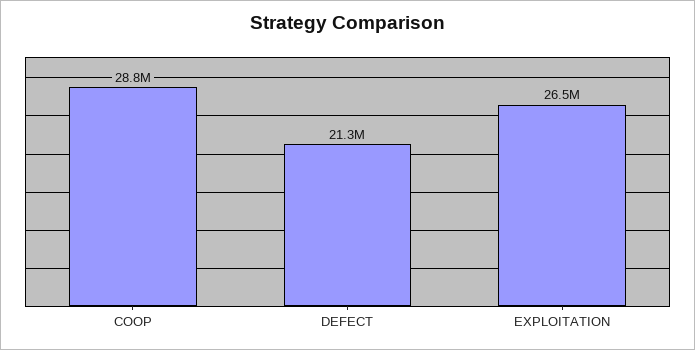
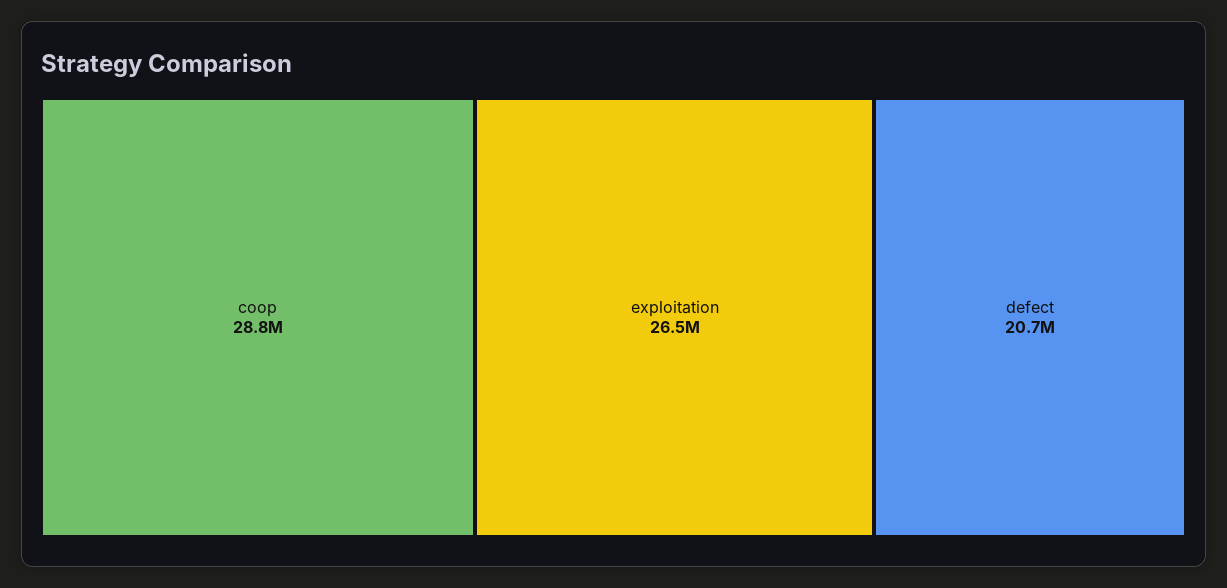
  {
    "COOP": 28800000,
-   "DEFECT": 21300000,
+   "DEFECT": 20700000,
    "EXPLOITATION": 26500000
  }

